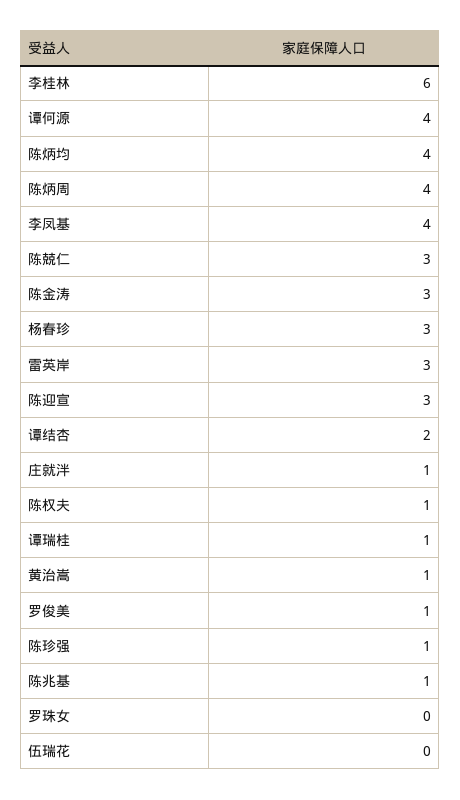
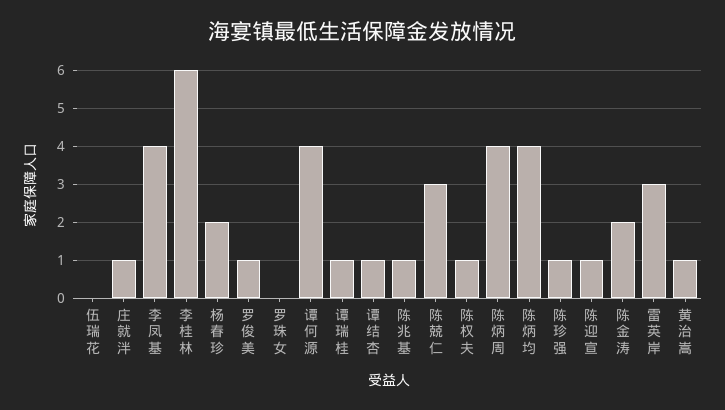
  {
    "李桂林": 6,
    "谭何源": 4,
    "陈炳均": 4,
    "陈炳周": 4,
    "李凤基": 4,
    "陈兢仁": 3,
-   "陈金涛": 3,
+   "陈金涛": 2,
-   "杨春珍": 3,
+   "杨春珍": 2,
    "雷英岸": 3,
-   "陈迎宣": 3,
+   "陈迎宣": 1,
-   "谭结杏": 2,
+   "谭结杏": 1,
    "庄就泮": 1,
    "陈权夫": 1,
    "谭瑞桂": 1,
    "黄治嵩": 1,
    "罗俊美": 1,
    "陈珍强": 1,
    "陈兆基": 1,
    "罗珠女": 0,
    "伍瑞花": 0
  }

